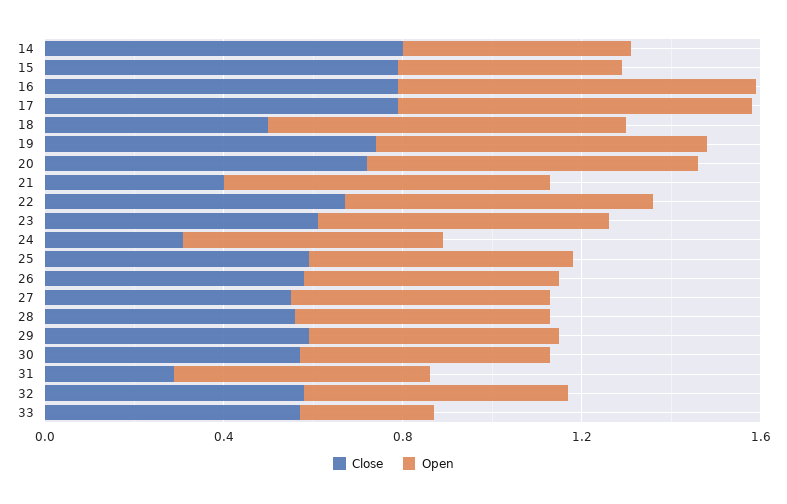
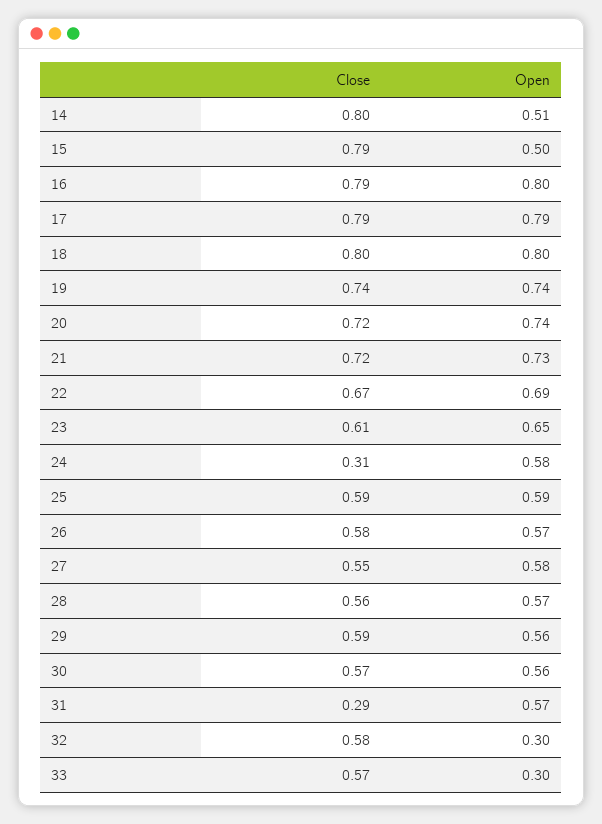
  {
    "Close": {
      "14": 0.8,
      "15": 0.79,
      "16": 0.79,
      "17": 0.79,
-     "18": 0.5,
+     "18": 0.8,
      "19": 0.74,
      "20": 0.72,
-     "21": 0.4,
+     "21": 0.72,
      "22": 0.67,
      "23": 0.61,
      "24": 0.31,
      "25": 0.59,
      "26": 0.58,
      "27": 0.55,
      "28": 0.56,
      "29": 0.59,
      "30": 0.57,
      "31": 0.29,
      "32": 0.58,
      "33": 0.57
    },
    "Open": {
      "14": 0.51,
      "15": 0.5,
      "16": 0.8,
      "17": 0.79,
      "18": 0.8,
      "19": 0.74,
      "20": 0.74,
      "21": 0.73,
      "22": 0.69,
      "23": 0.65,
      "24": 0.58,
      "25": 0.59,
      "26": 0.57,
      "27": 0.58,
      "28": 0.57,
      "29": 0.56,
      "30": 0.56,
      "31": 0.57,
-     "32": 0.6,
+     "32": 0.3,
      "33": 0.3
    }
  }

